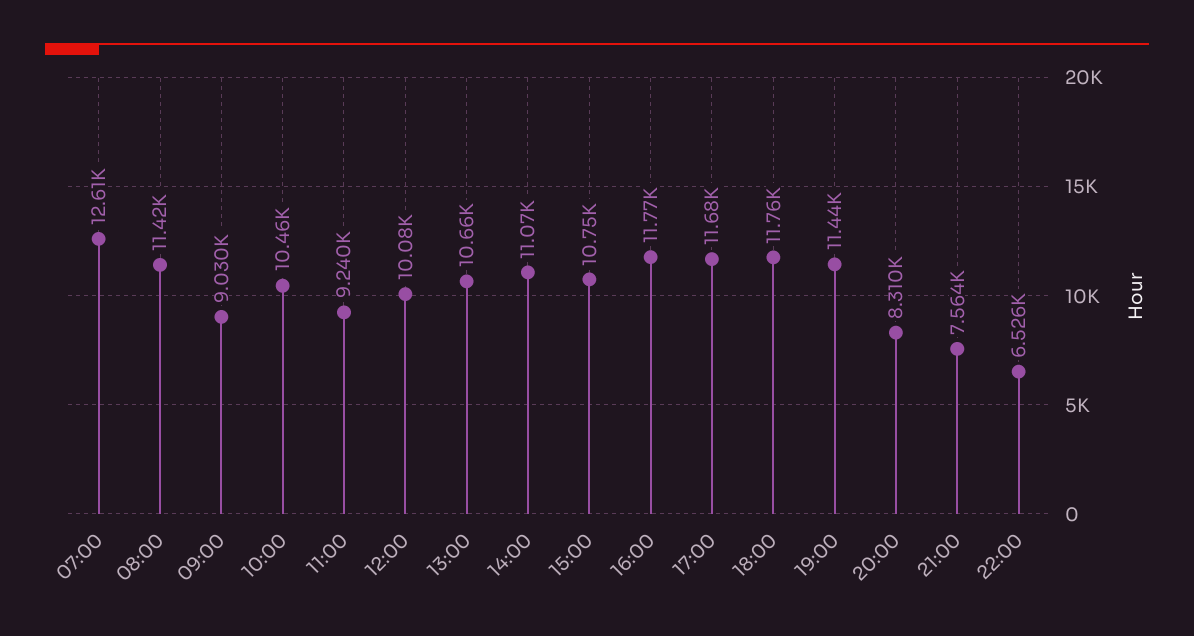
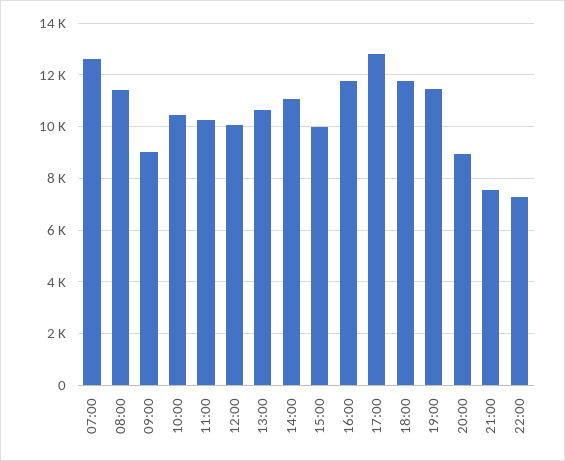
  {
    "07:00": 12610,
    "08:00": 11420,
    "09:00": 9030,
    "10:00": 10460,
-   "11:00": 9240,
+   "11:00": 10250,
    "12:00": 10080,
    "13:00": 10660,
    "14:00": 11070,
-   "15:00": 10750,
+   "15:00": 10000,
    "16:00": 11770,
-   "17:00": 11680,
+   "17:00": 12750,
    "18:00": 11760,
    "19:00": 11440,
-   "20:00": 8310,
+   "20:00": 9000,
    "21:00": 7564,
-   "22:00": 6526
+   "22:00": 7250
  }

